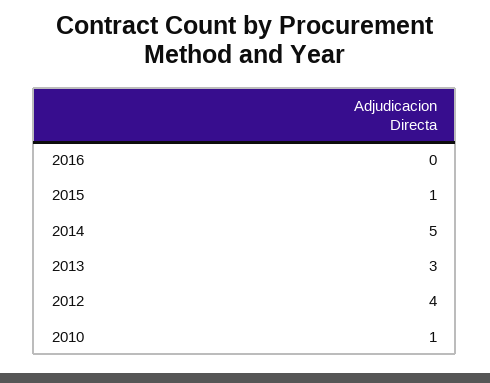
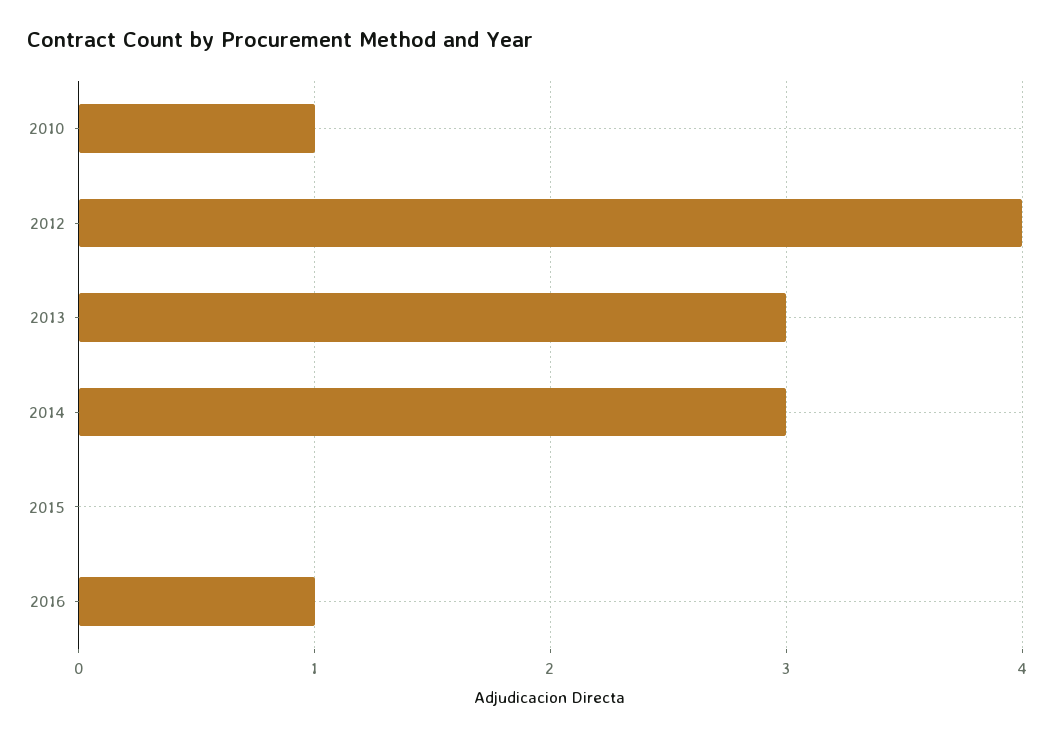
  {
-   "2016": 0,
+   "2016": 1,
-   "2015": 1,
+   "2015": 0,
-   "2014": 5,
+   "2014": 3,
    "2013": 3,
    "2012": 4,
    "2010": 1
  }

